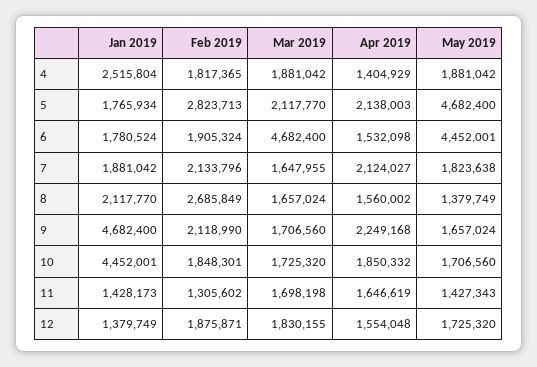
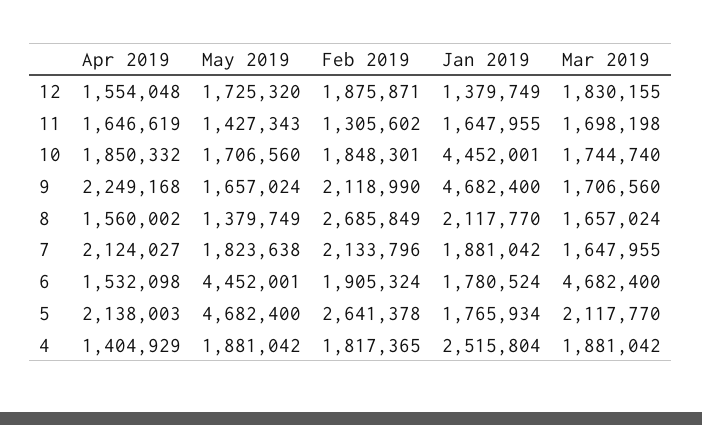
  {
    "Jan 2019": {
      "4": 2515804,
      "5": 1765934,
      "6": 1780524,
      "7": 1881042,
      "8": 2117770,
      "9": 4682400,
      "10": 4452001,
-     "11": 1428173,
+     "11": 1647955,
      "12": 1379749
    },
    "Feb 2019": {
      "4": 1817365,
-     "5": 2823713,
+     "5": 2641378,
      "6": 1905324,
      "7": 2133796,
      "8": 2685849,
      "9": 2118990,
      "10": 1848301,
      "11": 1305602,
      "12": 1875871
    },
    "Mar 2019": {
      "4": 1881042,
      "5": 2117770,
      "6": 4682400,
      "7": 1647955,
      "8": 1657024,
      "9": 1706560,
-     "10": 1725320,
+     "10": 1744740,
      "11": 1698198,
      "12": 1830155
    },
    "Apr 2019": {
      "4": 1404929,
      "5": 2138003,
      "6": 1532098,
      "7": 2124027,
      "8": 1560002,
      "9": 2249168,
      "10": 1850332,
      "11": 1646619,
      "12": 1554048
    },
    "May 2019": {
      "4": 1881042,
      "5": 4682400,
      "6": 4452001,
      "7": 1823638,
      "8": 1379749,
      "9": 1657024,
      "10": 1706560,
      "11": 1427343,
      "12": 1725320
    }
  }

